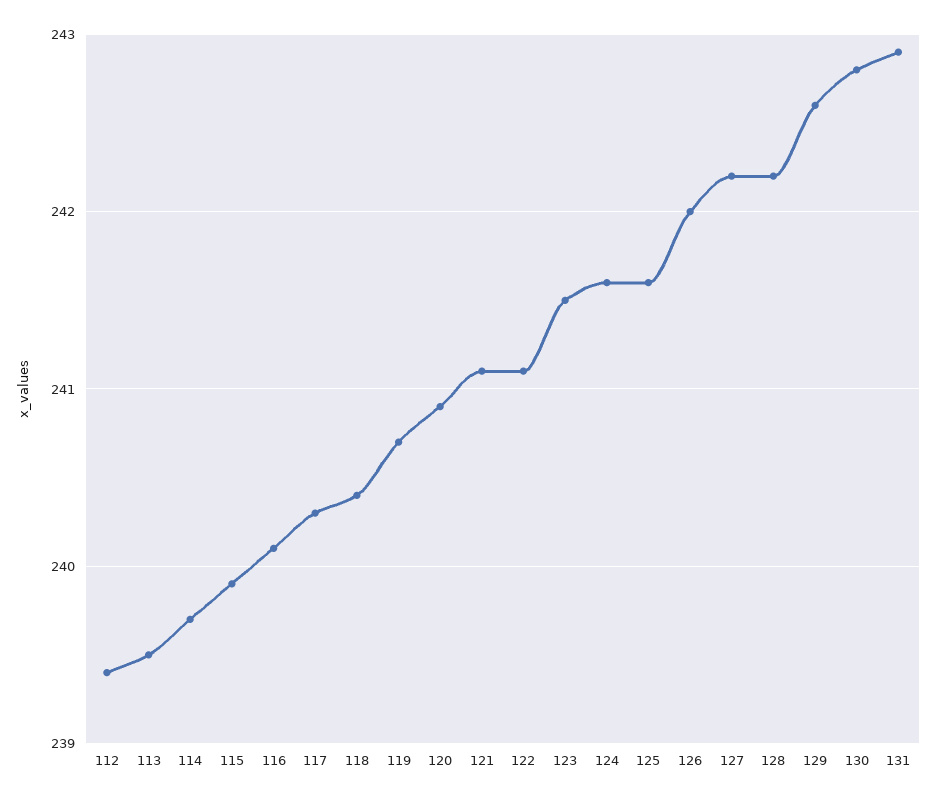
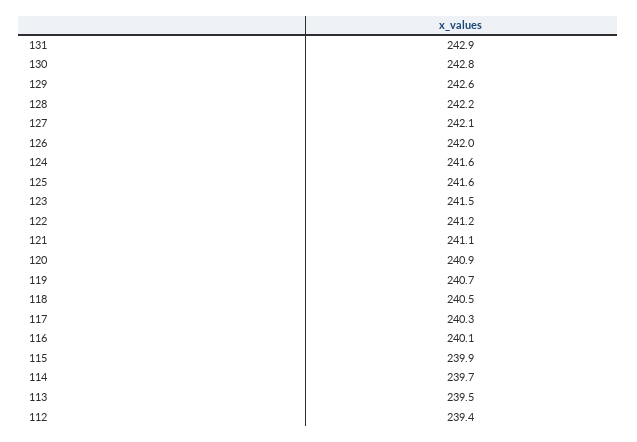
  {
    "112": 239.4,
    "113": 239.5,
    "114": 239.7,
    "115": 239.9,
    "116": 240.1,
    "117": 240.3,
-   "118": 240.4,
+   "118": 240.5,
    "119": 240.7,
    "120": 240.9,
    "121": 241.1,
-   "122": 241.1,
+   "122": 241.2,
    "123": 241.5,
    "124": 241.6,
    "125": 241.6,
    "126": 242,
-   "127": 242.2,
+   "127": 242.1,
    "128": 242.2,
    "129": 242.6,
    "130": 242.8,
    "131": 242.9
  }

